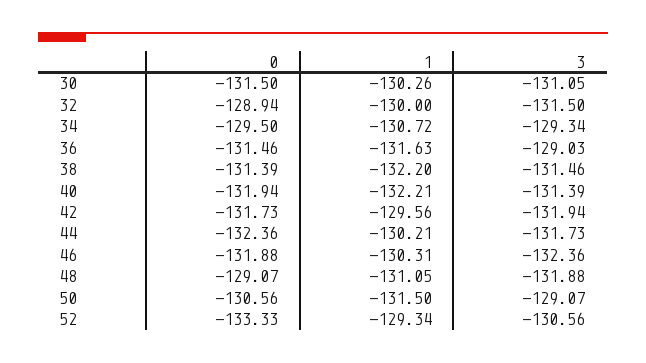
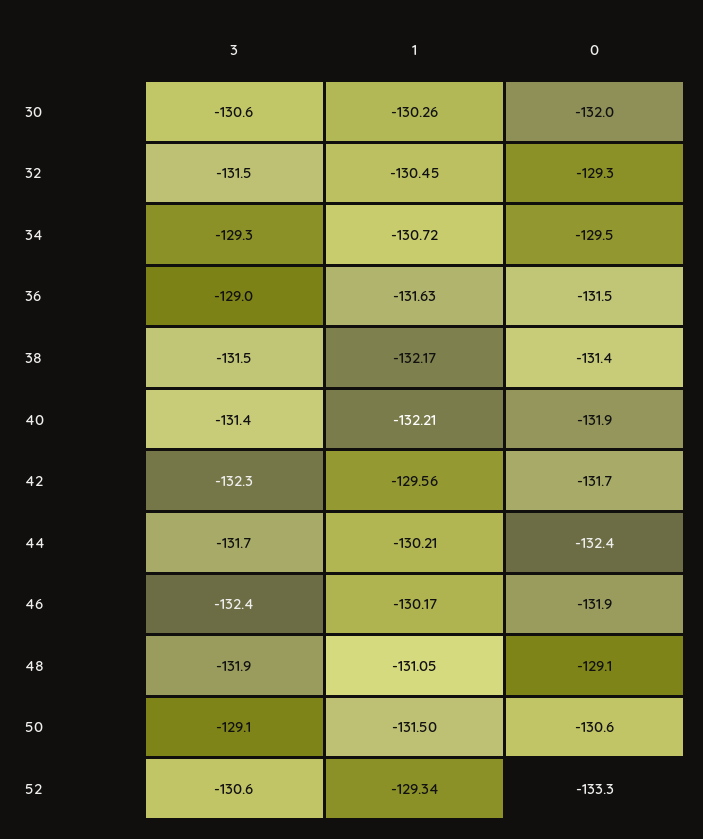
  {
    "0": {
-     "30": -131.5,
+     "30": -132,
-     "32": -128.94,
+     "32": -129.3,
      "34": -129.5,
      "36": -131.46,
      "38": -131.39,
      "40": -131.94,
      "42": -131.73,
      "44": -132.36,
      "46": -131.88,
      "48": -129.07,
      "50": -130.56,
      "52": -133.33
    },
    "1": {
      "30": -130.26,
-     "32": -130,
+     "32": -130.45,
      "34": -130.72,
      "36": -131.63,
-     "38": -132.2,
+     "38": -132.17,
      "40": -132.21,
      "42": -129.56,
      "44": -130.21,
-     "46": -130.31,
+     "46": -130.17,
      "48": -131.05,
      "50": -131.5,
      "52": -129.34
    },
    "3": {
-     "30": -131.05,
+     "30": -130.6,
      "32": -131.5,
      "34": -129.34,
      "36": -129.03,
      "38": -131.46,
      "40": -131.39,
-     "42": -131.94,
+     "42": -132.3,
      "44": -131.73,
      "46": -132.36,
      "48": -131.88,
      "50": -129.07,
      "52": -130.56
    }
  }

